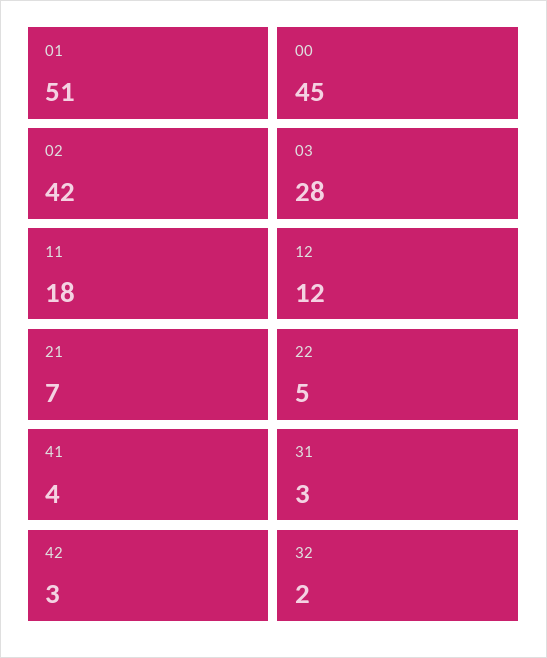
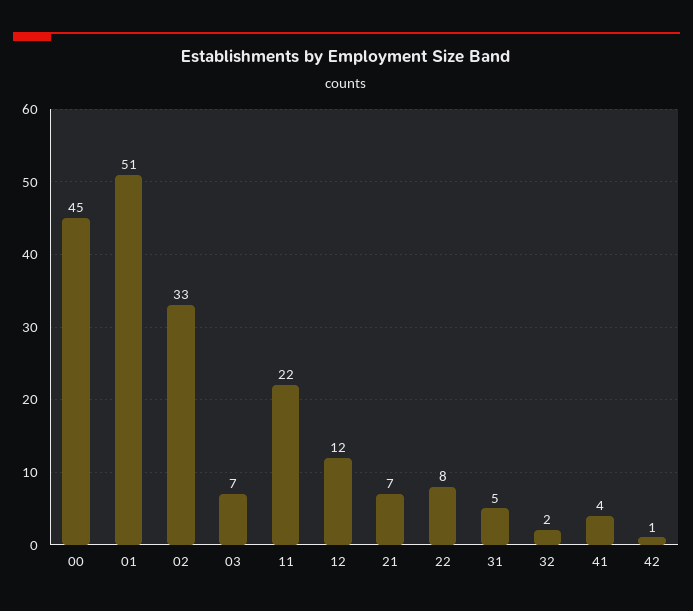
  {
    "01": 51,
    "00": 45,
-   "02": 42,
+   "02": 33,
-   "03": 28,
+   "03": 7,
-   "11": 18,
+   "11": 22,
    "12": 12,
    "21": 7,
-   "22": 5,
+   "22": 8,
    "41": 4,
-   "31": 3,
+   "31": 5,
-   "42": 3,
+   "42": 1,
    "32": 2
  }

